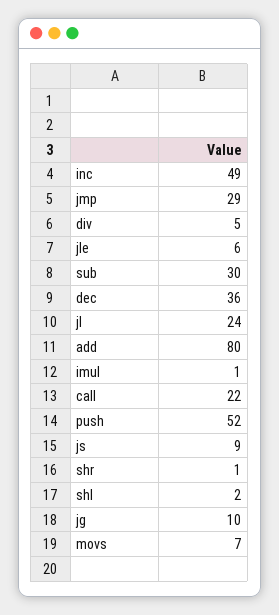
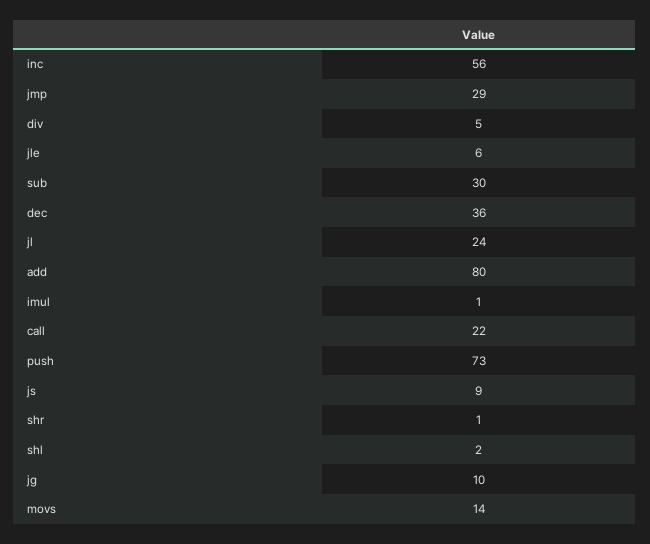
  {
-   "inc": 49,
+   "inc": 56,
    "jmp": 29,
    "div": 5,
    "jle": 6,
    "sub": 30,
    "dec": 36,
    "jl": 24,
    "add": 80,
    "imul": 1,
    "call": 22,
-   "push": 52,
+   "push": 73,
    "js": 9,
    "shr": 1,
    "shl": 2,
    "jg": 10,
-   "movs": 7
+   "movs": 14
  }

